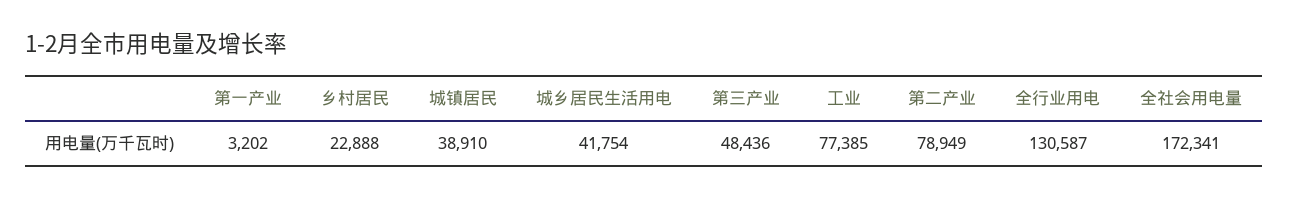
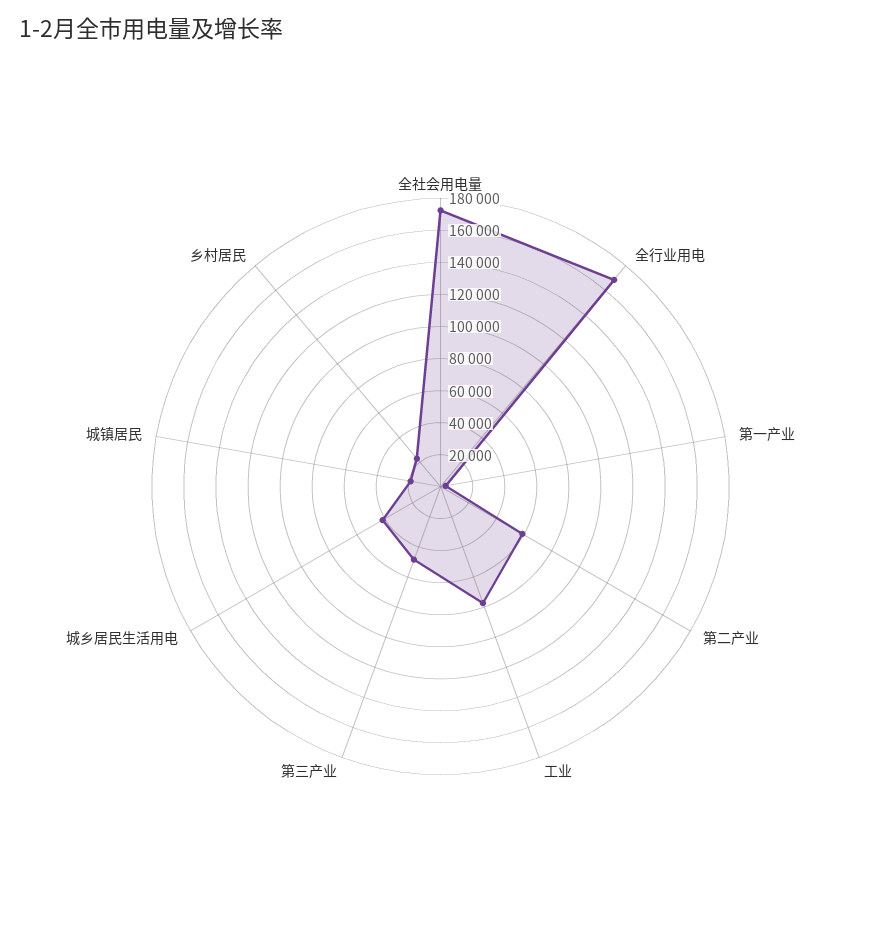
  {
    "第一产业": 3202,
    "乡村居民": 22888,
-   "城镇居民": 38910,
+   "城镇居民": 20000,
    "城乡居民生活用电": 41754,
    "第三产业": 48436,
    "工业": 77385,
-   "第二产业": 78949,
+   "第二产业": 60000,
-   "全行业用电": 130587,
+   "全行业用电": 170000,
    "全社会用电量": 172341
  }

